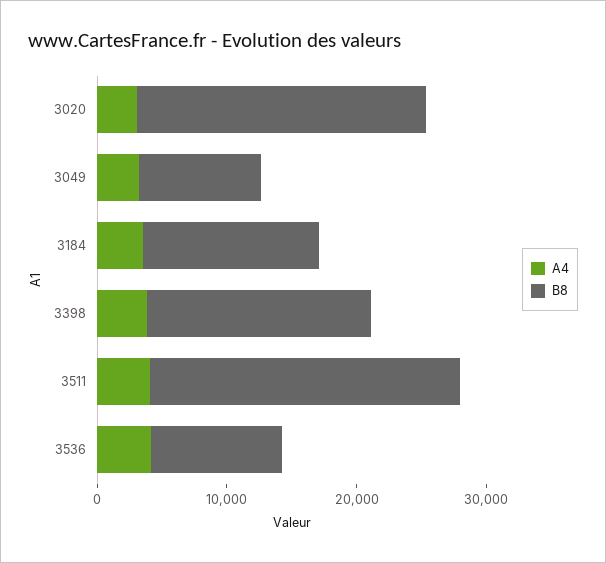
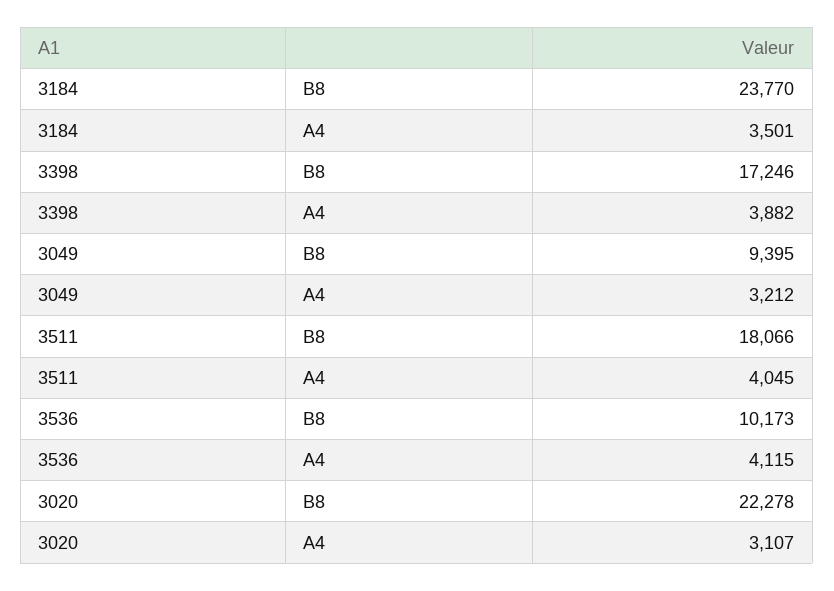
  {
    "A4": {
      "3020": 3107,
      "3049": 3212,
      "3184": 3501,
      "3398": 3882,
      "3511": 4045,
      "3536": 4115
    },
    "B8": {
      "3020": 22278,
      "3049": 9395,
-     "3184": 14000,
+     "3184": 23770,
      "3398": 17246,
-     "3511": 24000,
+     "3511": 18066,
      "3536": 10173
    }
  }

